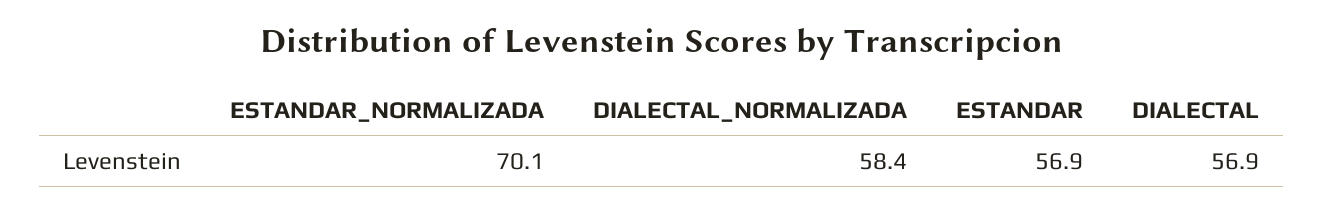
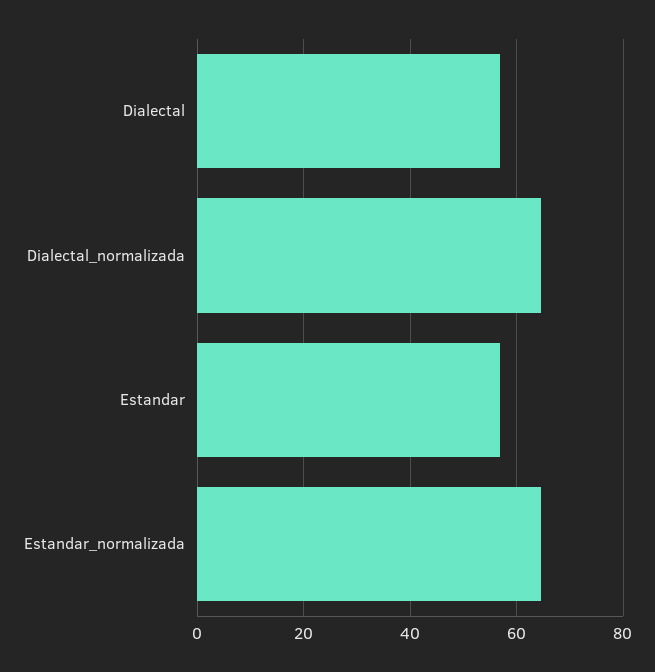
  {
-   "ESTANDAR_NORMALIZADA": 70.1,
+   "ESTANDAR_NORMALIZADA": 64,
-   "DIALECTAL_NORMALIZADA": 58.4,
+   "DIALECTAL_NORMALIZADA": 64,
    "ESTANDAR": 56.9,
    "DIALECTAL": 56.9
  }

